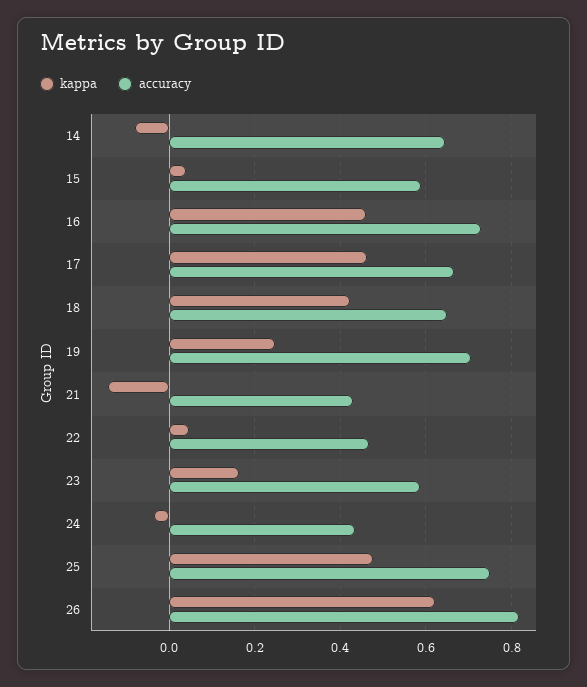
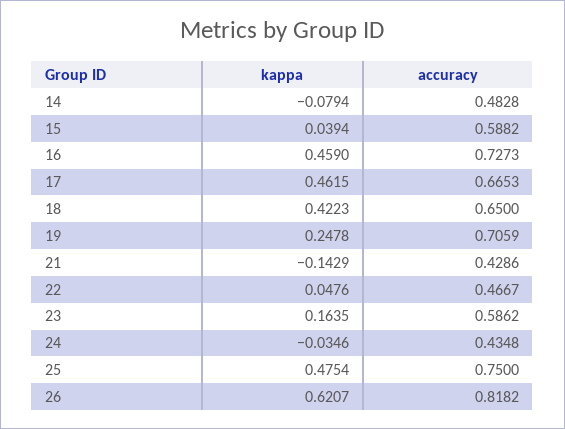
  {
    "kappa": {
      "14": -0.0794,
      "15": 0.0394,
      "16": 0.459,
      "17": 0.4615,
      "18": 0.4223,
      "19": 0.2478,
      "21": -0.1429,
      "22": 0.0476,
      "23": 0.1635,
      "24": -0.0346,
      "25": 0.4754,
      "26": 0.6207
    },
    "accuracy": {
-     "14": 0.64,
+     "14": 0.4828,
      "15": 0.5882,
      "16": 0.7273,
      "17": 0.6653,
      "18": 0.65,
      "19": 0.7059,
      "21": 0.4286,
      "22": 0.4667,
      "23": 0.5862,
      "24": 0.4348,
      "25": 0.75,
      "26": 0.8182
    }
  }

